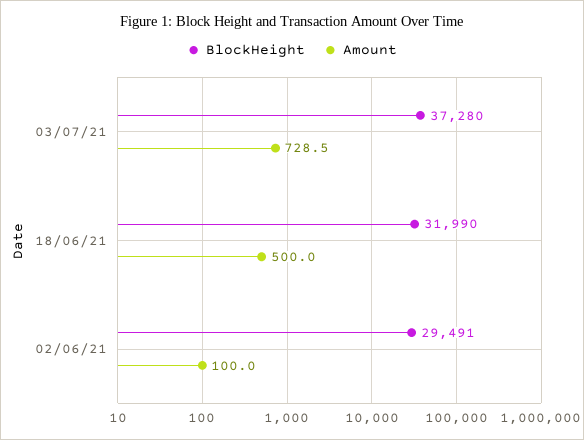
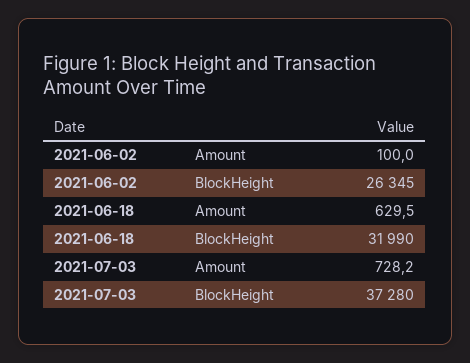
  {
    "BlockHeight": {
      "03/07/21": 37280,
      "18/06/21": 31990,
-     "02/06/21": 29491
+     "02/06/21": 26345
    },
    "Amount": {
-     "03/07/21": 728.5,
+     "03/07/21": 728.2,
-     "18/06/21": 500,
+     "18/06/21": 629.5,
      "02/06/21": 100
    }
  }

